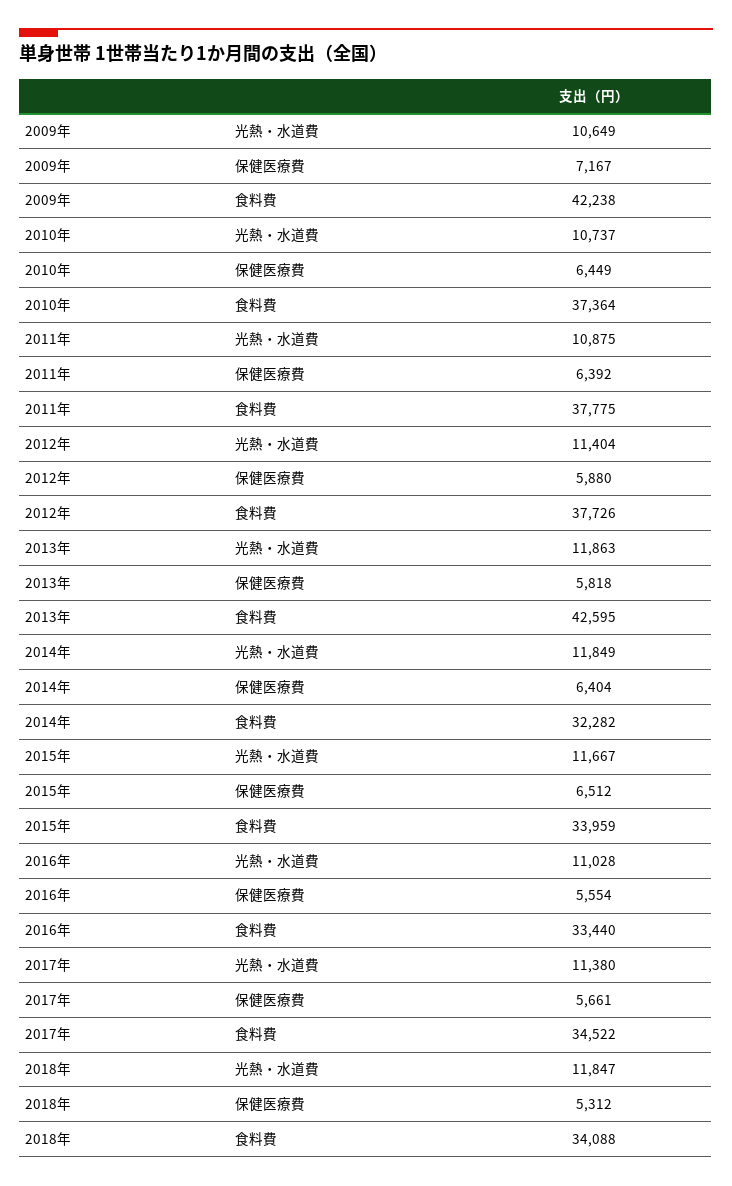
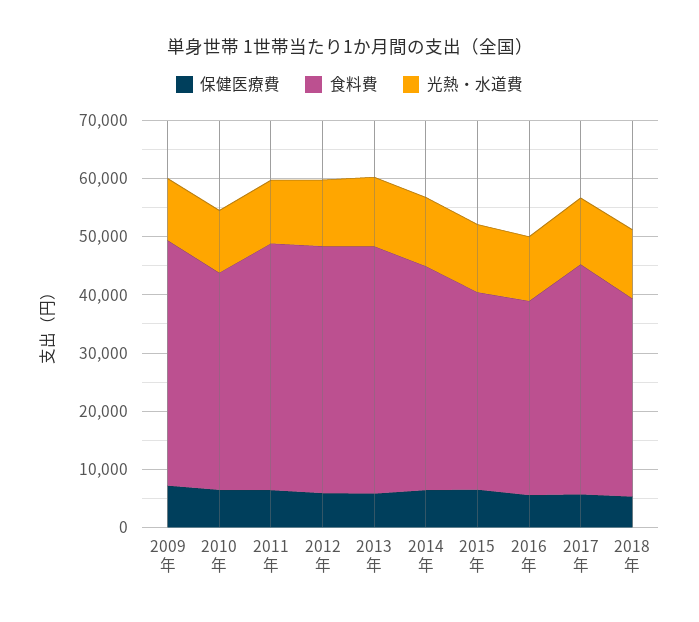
  {
    "光熱・水道費": {
      "2009年": 10649,
      "2010年": 10737,
      "2011年": 10875,
      "2012年": 11404,
      "2013年": 11863,
      "2014年": 11849,
      "2015年": 11667,
      "2016年": 11028,
      "2017年": 11380,
      "2018年": 11847
    },
    "保健医療費": {
      "2009年": 7167,
      "2010年": 6449,
      "2011年": 6392,
      "2012年": 5880,
      "2013年": 5818,
      "2014年": 6404,
      "2015年": 6512,
      "2016年": 5554,
      "2017年": 5661,
      "2018年": 5312
    },
    "食料費": {
      "2009年": 42238,
      "2010年": 37364,
-     "2011年": 37775,
+     "2011年": 42000,
-     "2012年": 37726,
+     "2012年": 42000,
      "2013年": 42595,
-     "2014年": 32282,
+     "2014年": 38000,
      "2015年": 33959,
      "2016年": 33440,
-     "2017年": 34522,
+     "2017年": 40000,
      "2018年": 34088
    }
  }

